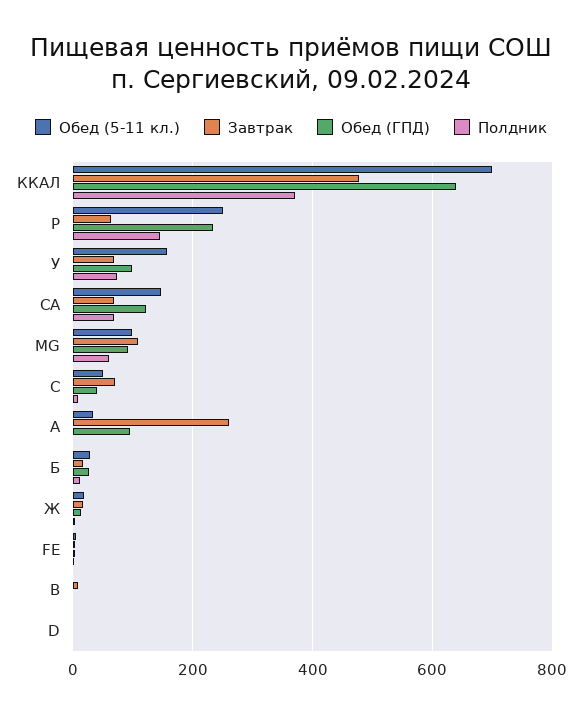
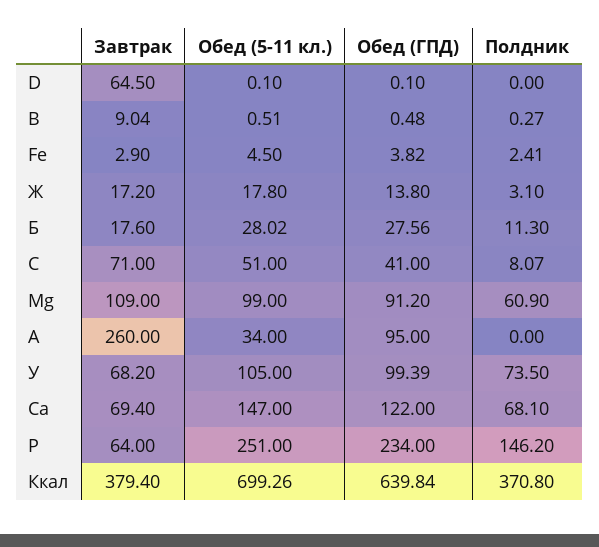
  {
    "Обед (5-11 кл.)": {
      "ККАЛ": 699.26,
      "Р": 251,
-     "У": 160,
+     "У": 105,
      "СА": 147,
      "MG": 99,
      "С": 51,
      "А": 34,
      "Б": 28.02,
      "Ж": 17.8,
      "FE": 4.5,
      "В": 0.51,
      "D": 0.1
    },
    "Завтрак": {
-     "ККАЛ": 480,
+     "ККАЛ": 379.4,
      "Р": 64,
      "У": 68.2,
      "СА": 69.4,
      "MG": 109,
      "С": 71,
      "А": 260,
      "Б": 17.6,
      "Ж": 17.2,
      "FE": 2.9,
      "В": 9.04,
-     "D": 0
+     "D": 64.5
    },
    "Обед (ГПД)": {
      "ККАЛ": 639.84,
      "Р": 234,
      "У": 99.39,
      "СА": 122,
      "MG": 91.2,
      "С": 41,
      "А": 95,
      "Б": 27.56,
      "Ж": 13.8,
      "FE": 3.82,
      "В": 0.48,
      "D": 0.1
    },
    "Полдник": {
      "ККАЛ": 370.8,
      "Р": 146.2,
      "У": 73.5,
      "СА": 68.1,
      "MG": 60.9,
      "С": 8.07,
      "А": 0,
      "Б": 11.3,
      "Ж": 3.1,
      "FE": 2.41,
      "В": 0.27,
      "D": 0
    }
  }

